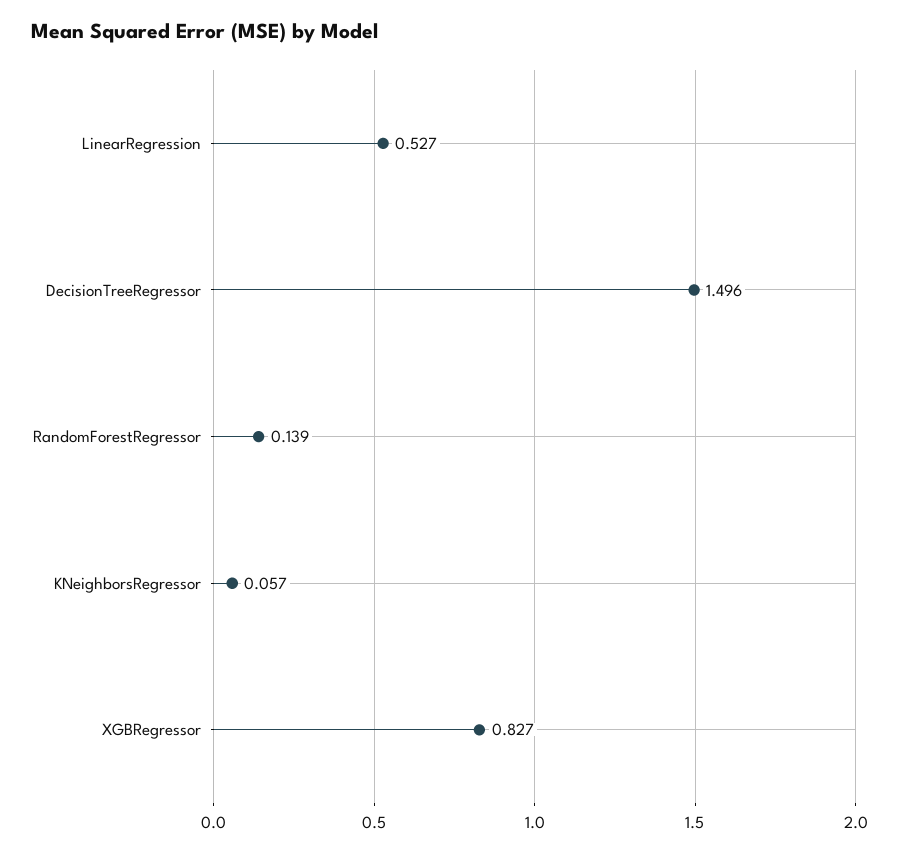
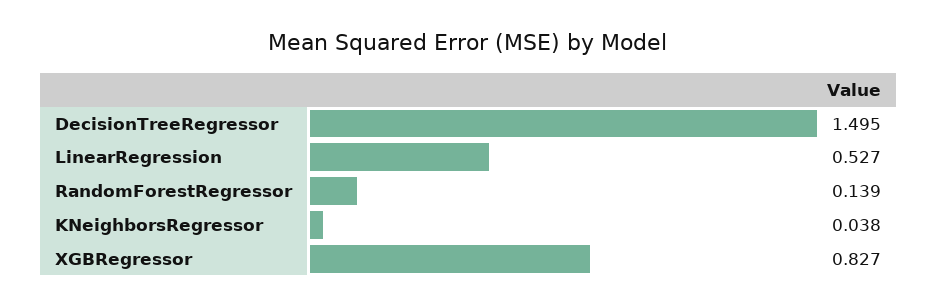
  {
    "LinearRegression": 0.527,
-   "DecisionTreeRegressor": 1.496,
+   "DecisionTreeRegressor": 1.495,
    "RandomForestRegressor": 0.139,
-   "KNeighborsRegressor": 0.057,
+   "KNeighborsRegressor": 0.038,
    "XGBRegressor": 0.827
  }

